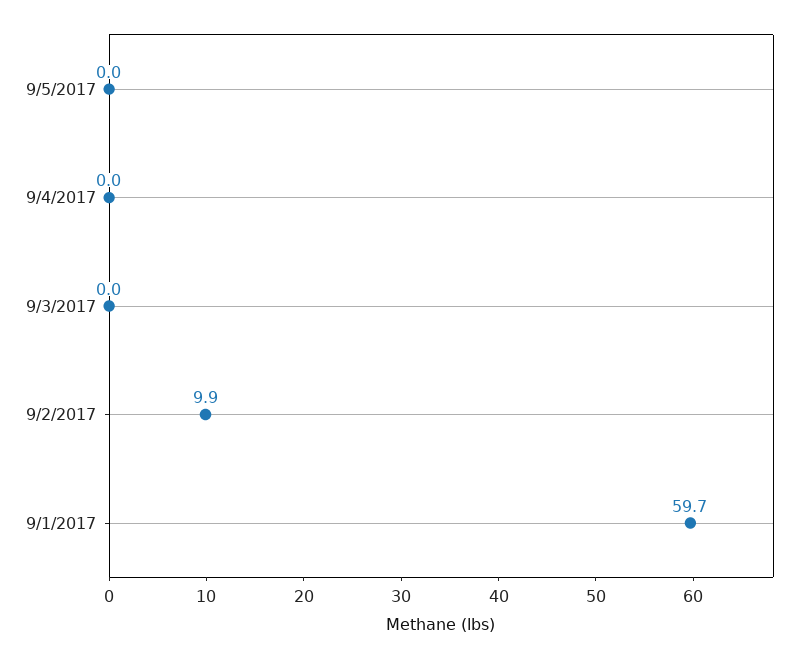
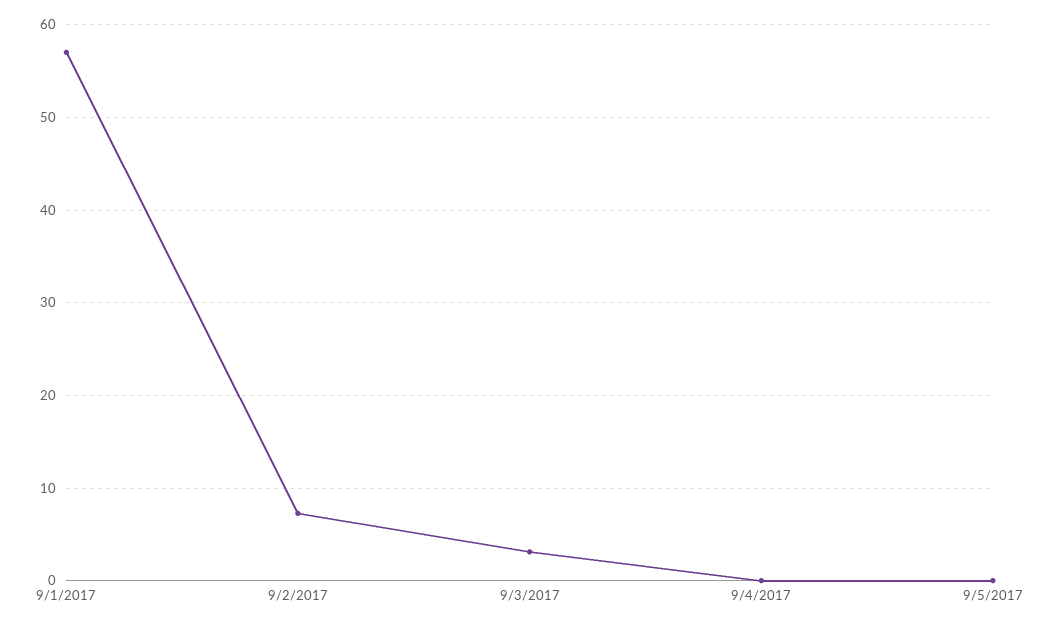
  {
    "9/5/2017": 0,
    "9/4/2017": 0,
-   "9/3/2017": 0,
+   "9/3/2017": 3,
-   "9/2/2017": 9.9,
+   "9/2/2017": 7,
-   "9/1/2017": 59.7
+   "9/1/2017": 57
  }

